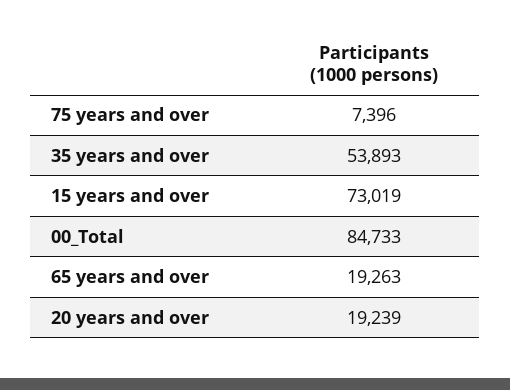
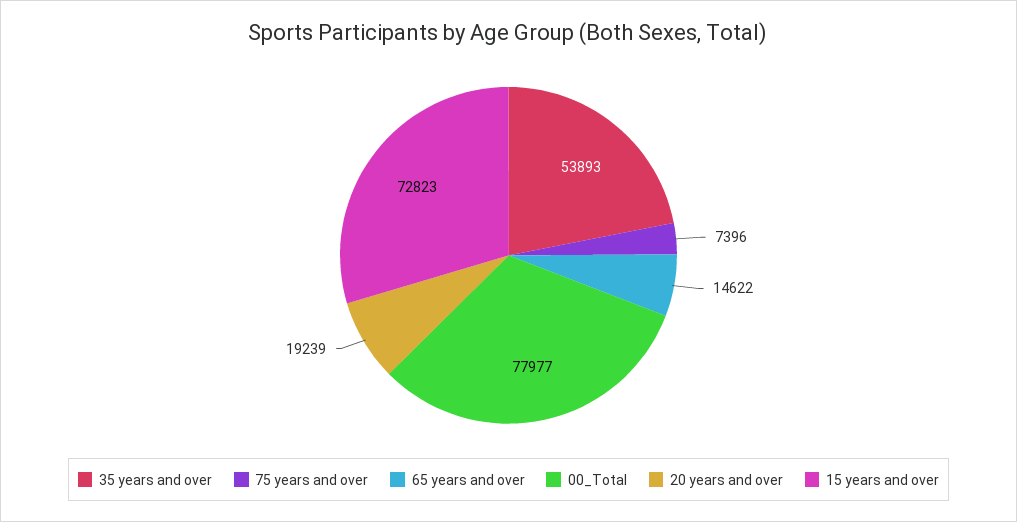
  {
    "75 years and over": 7396,
    "35 years and over": 53893,
-   "15 years and over": 73019,
+   "15 years and over": 72823,
-   "00_Total": 84733,
+   "00_Total": 77977,
-   "65 years and over": 19263,
+   "65 years and over": 14622,
    "20 years and over": 19239
  }

